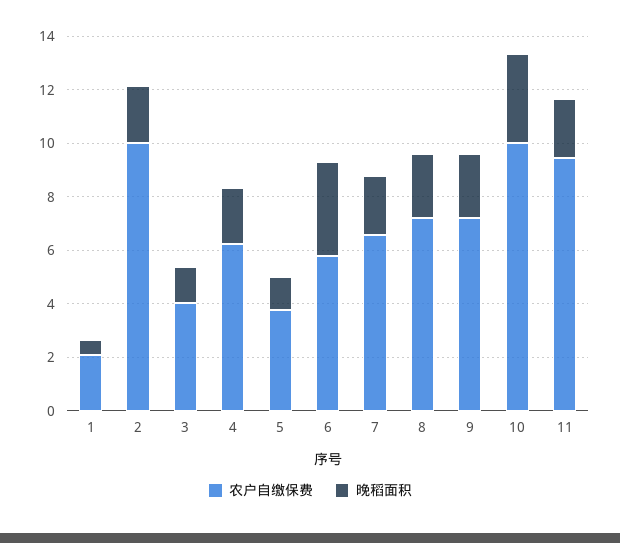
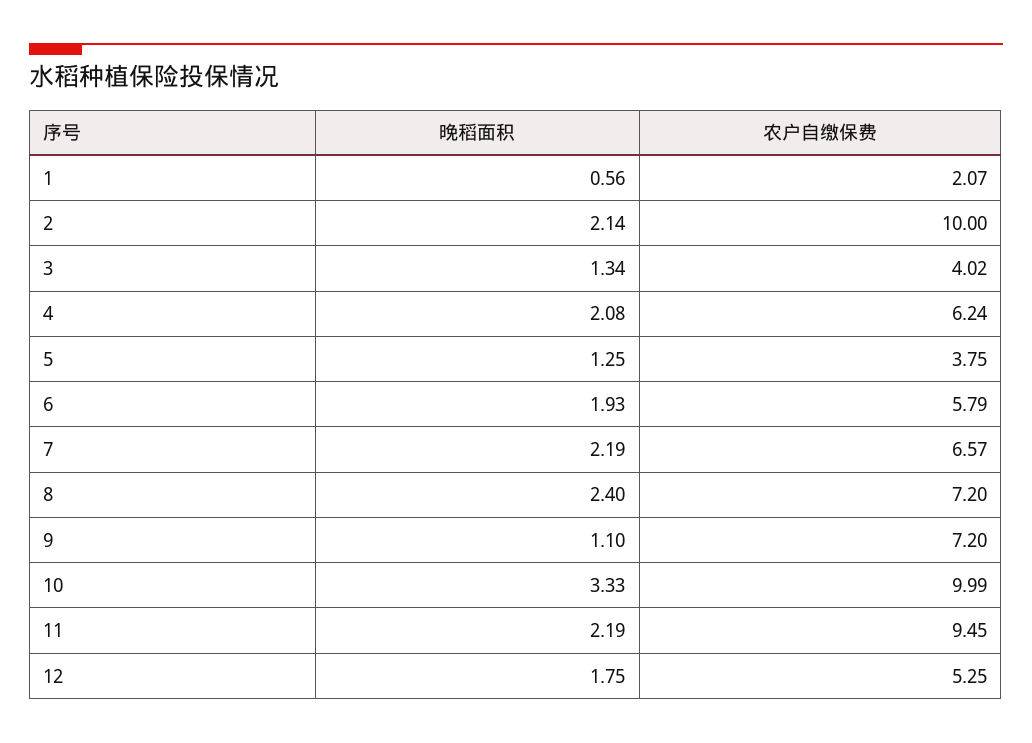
  {
    "农户自缴保费": {
      "1": 2.07,
      "2": 10,
      "3": 4.02,
      "4": 6.24,
      "5": 3.75,
      "6": 5.79,
      "7": 6.57,
      "8": 7.2,
      "9": 7.2,
      "10": 9.99,
-     "11": 9.45
+     "11": 9.45,
+     "12": 5.25
    },
    "晚稻面积": {
      "1": 0.56,
      "2": 2.14,
      "3": 1.34,
      "4": 2.08,
      "5": 1.25,
-     "6": 3.5,
+     "6": 1.93,
      "7": 2.19,
      "8": 2.4,
-     "9": 2.5,
+     "9": 1.1,
      "10": 3.33,
-     "11": 2.19
+     "11": 2.19,
+     "12": 1.75
    }
  }

